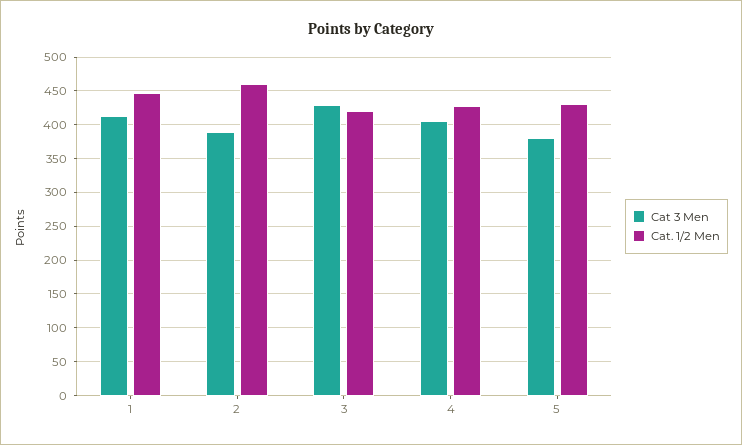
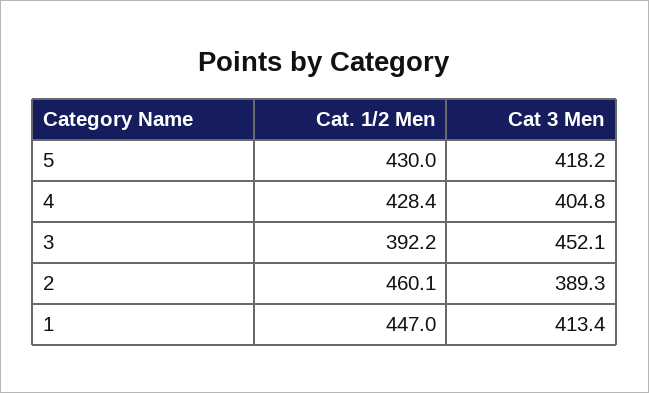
  {
    "Cat 3 Men": {
      "1": 413.4,
      "2": 389.3,
-     "3": 430,
+     "3": 452.1,
      "4": 404.8,
-     "5": 380
+     "5": 418.2
    },
    "Cat. 1/2 Men": {
      "1": 447,
      "2": 460.1,
-     "3": 420,
+     "3": 392.2,
      "4": 428.4,
      "5": 430
    }
  }

